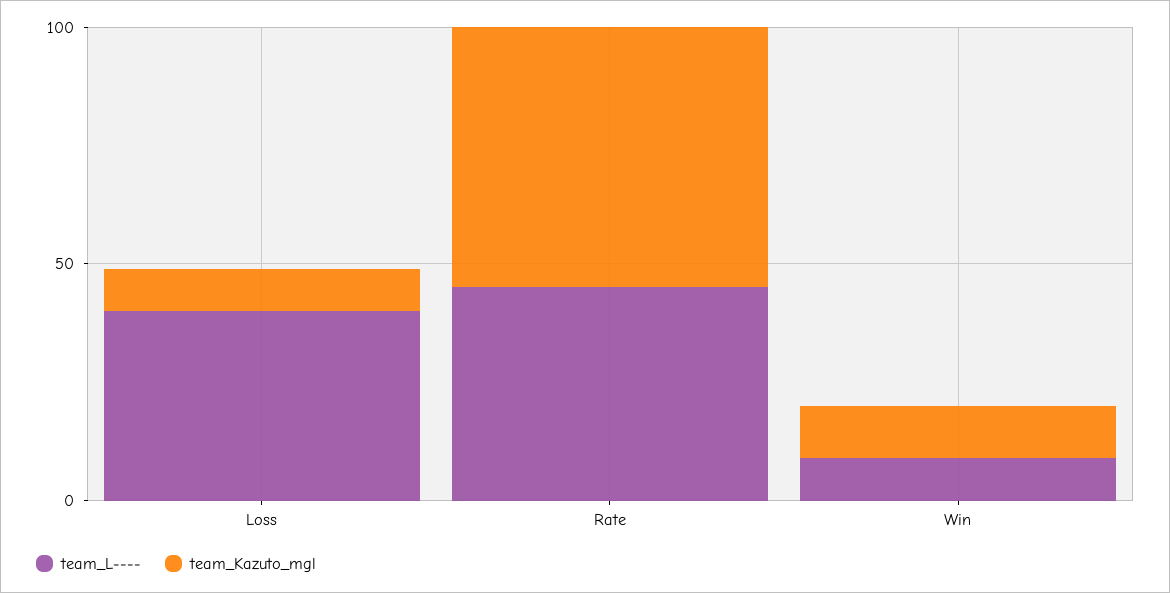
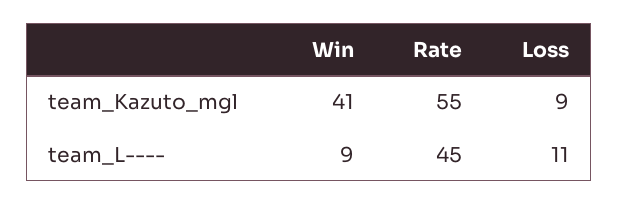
  {
    "team_L----": {
-     "Loss": 40,
+     "Loss": 11,
      "Rate": 45,
      "Win": 9
    },
    "team_Kazuto_mgl": {
      "Loss": 9,
      "Rate": 55,
-     "Win": 10
+     "Win": 41
    }
  }

